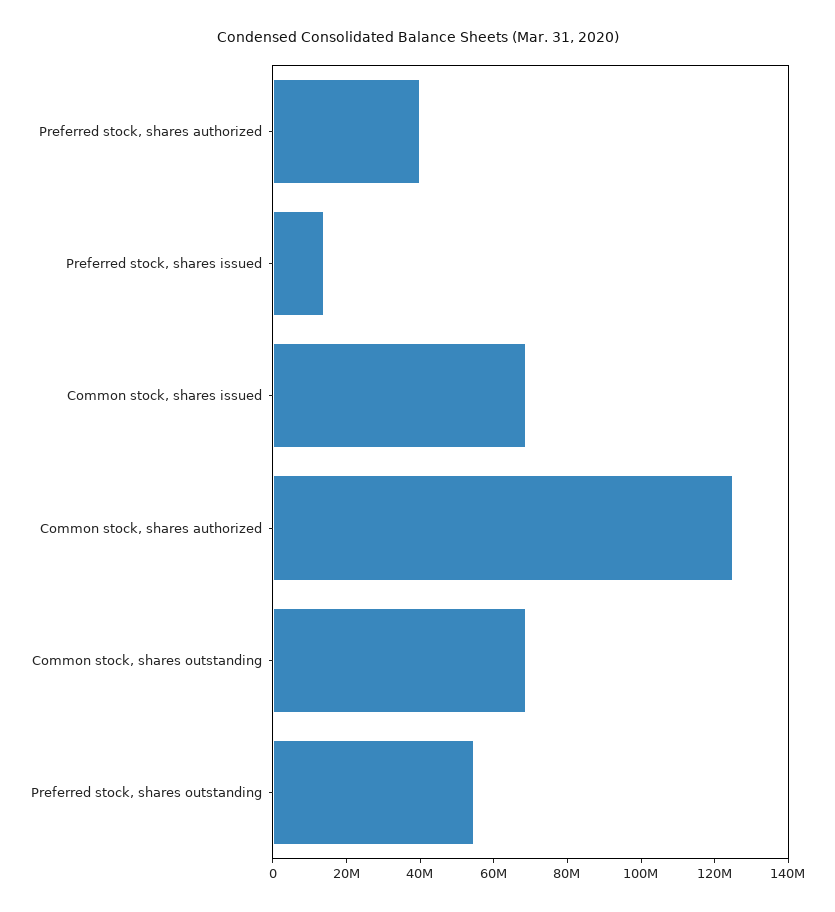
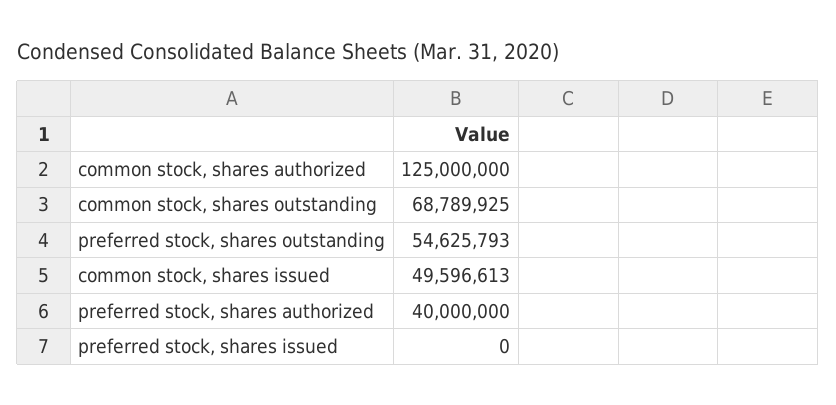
  {
    "Preferred stock, shares authorized": 40000000,
-   "Preferred stock, shares issued": 15000000,
+   "Preferred stock, shares issued": 0,
-   "Common stock, shares issued": 70000000,
+   "Common stock, shares issued": 49596613,
    "Common stock, shares authorized": 125000000,
    "Common stock, shares outstanding": 68789925,
    "Preferred stock, shares outstanding": 54625793
  }

